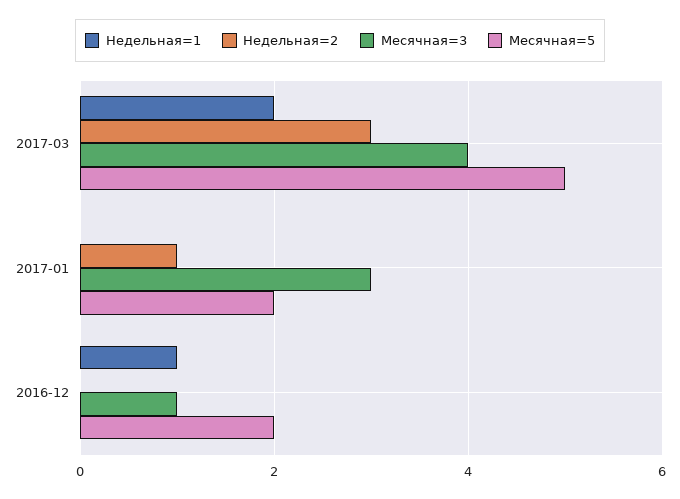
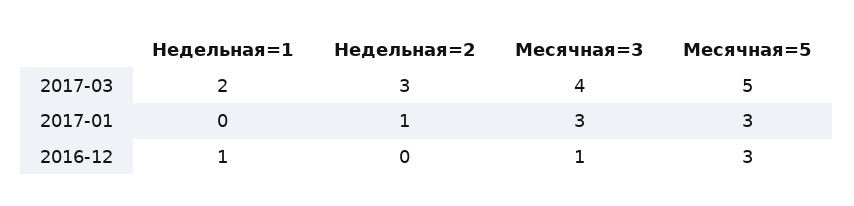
  {
    "Недельная=1": {
      "2017-03": 2,
      "2017-01": 0,
      "2016-12": 1
    },
    "Недельная=2": {
      "2017-03": 3,
      "2017-01": 1,
      "2016-12": 0
    },
    "Месячная=3": {
      "2017-03": 4,
      "2017-01": 3,
      "2016-12": 1
    },
    "Месячная=5": {
      "2017-03": 5,
-     "2017-01": 2,
+     "2017-01": 3,
-     "2016-12": 2
+     "2016-12": 3
    }
  }

